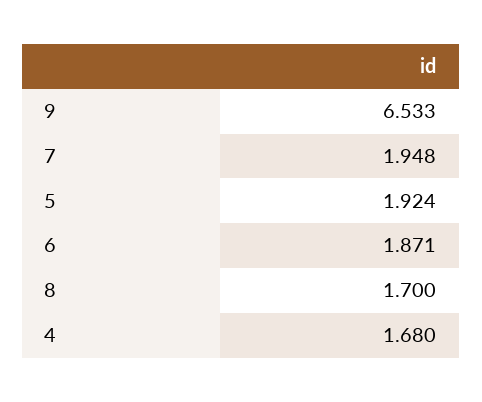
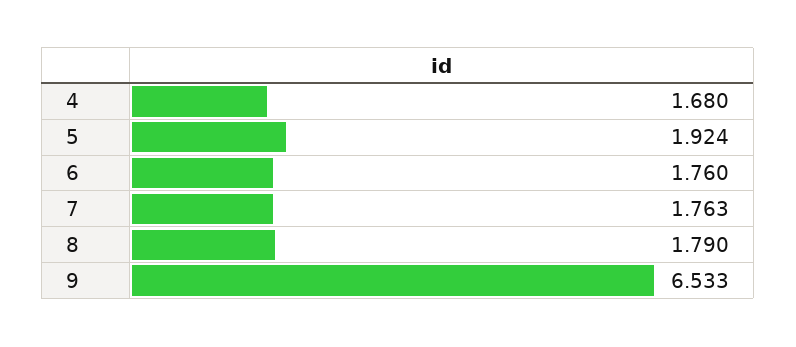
  {
    "9": 6.533,
-   "7": 1.948,
+   "7": 1.763,
    "5": 1.924,
-   "6": 1.871,
+   "6": 1.76,
-   "8": 1.7,
+   "8": 1.79,
    "4": 1.68
  }

